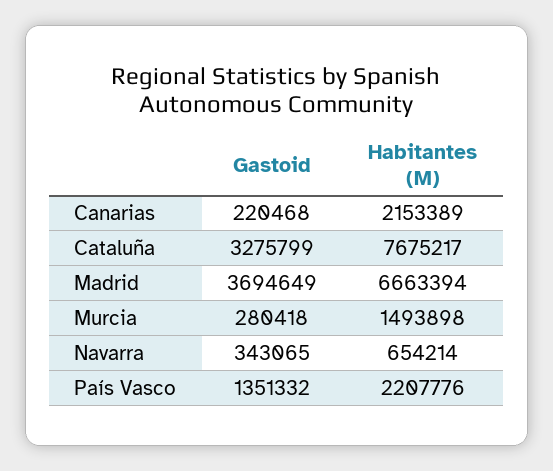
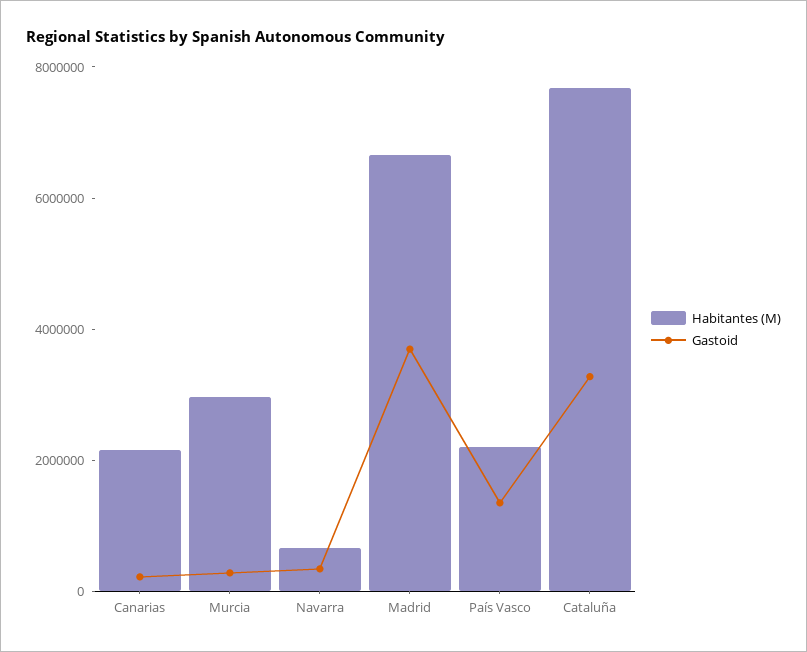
  {
    "Gastoid": {
      "Canarias": 220468,
      "Cataluña": 3275799,
      "Madrid": 3694649,
      "Murcia": 280418,
      "Navarra": 343065,
      "País Vasco": 1351332
    },
    "Habitantes (M)": {
      "Canarias": 2153389,
      "Cataluña": 7675217,
      "Madrid": 6663394,
-     "Murcia": 1493898,
+     "Murcia": 3000000,
      "Navarra": 654214,
      "País Vasco": 2207776
    }
  }

